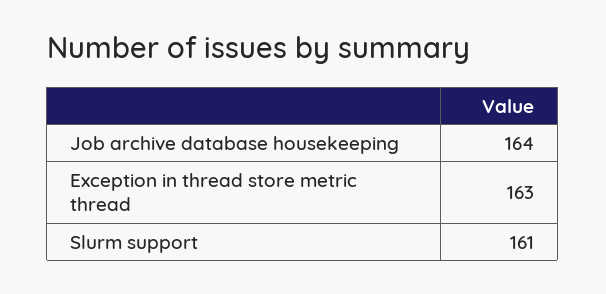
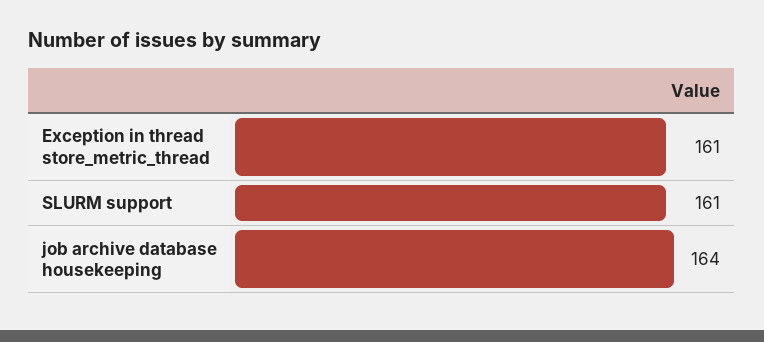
  {
    "Job archive database housekeeping": 164,
-   "Exception in thread store metric thread": 163,
+   "Exception in thread store metric thread": 161,
    "Slurm support": 161
  }

